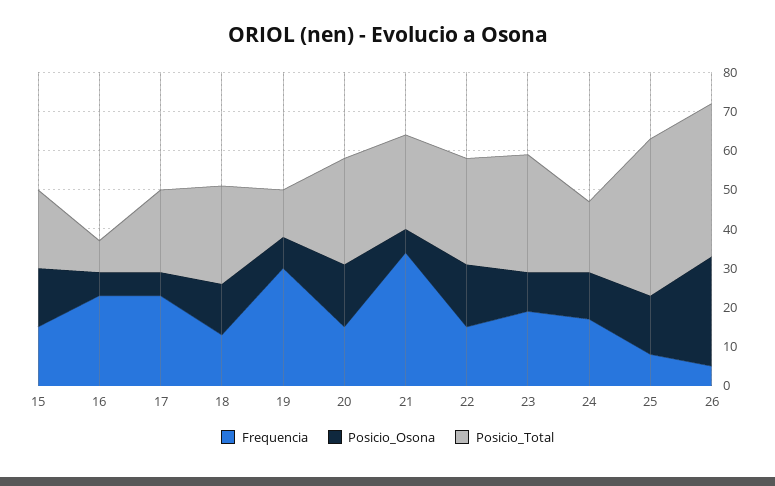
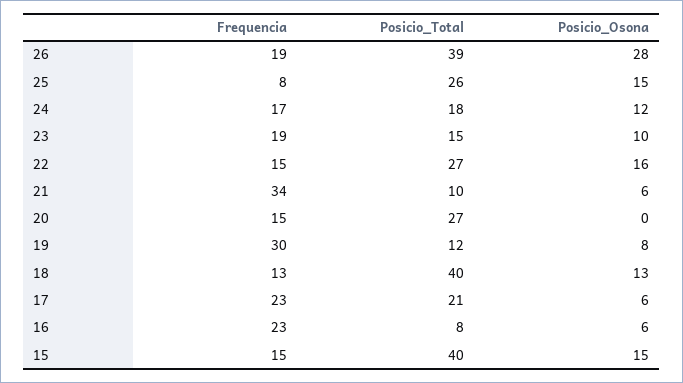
  {
    "Frequencia": {
      "15": 15,
      "16": 23,
      "17": 23,
      "18": 13,
      "19": 30,
      "20": 15,
      "21": 34,
      "22": 15,
      "23": 19,
      "24": 17,
      "25": 8,
-     "26": 5
+     "26": 19
    },
    "Posicio_Osona": {
      "15": 15,
      "16": 6,
      "17": 6,
      "18": 13,
      "19": 8,
-     "20": 15,
+     "20": 0,
      "21": 6,
      "22": 16,
      "23": 10,
      "24": 12,
      "25": 15,
      "26": 28
    },
    "Posicio_Total": {
-     "15": 20,
+     "15": 40,
      "16": 8,
      "17": 21,
-     "18": 25,
+     "18": 40,
      "19": 12,
      "20": 27,
-     "21": 25,
+     "21": 10,
      "22": 27,
-     "23": 30,
+     "23": 15,
      "24": 18,
-     "25": 40,
+     "25": 26,
      "26": 39
    }
  }

